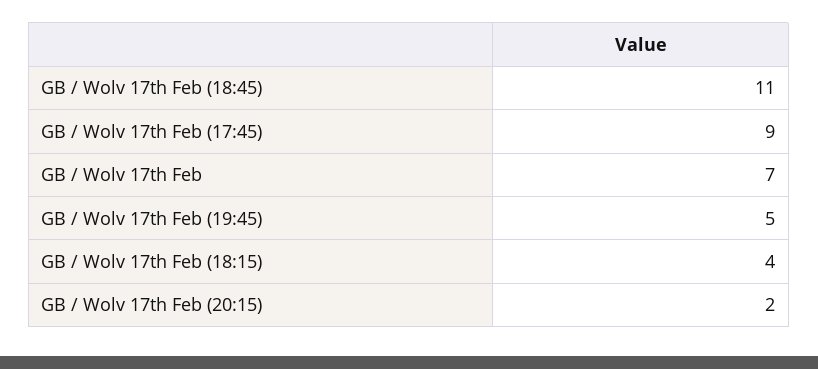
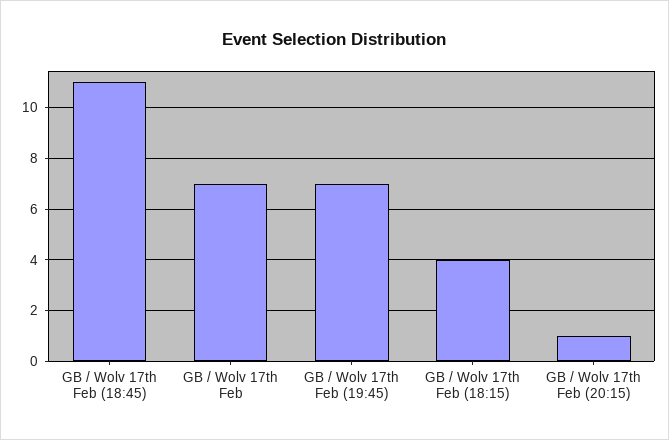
  {
    "GB / Wolv 17th Feb (18:45)": 11,
-   "GB / Wolv 17th Feb (17:45)": 9,
    "GB / Wolv 17th Feb": 7,
-   "GB / Wolv 17th Feb (19:45)": 5,
+   "GB / Wolv 17th Feb (19:45)": 7,
    "GB / Wolv 17th Feb (18:15)": 4,
-   "GB / Wolv 17th Feb (20:15)": 2
+   "GB / Wolv 17th Feb (20:15)": 1
  }

